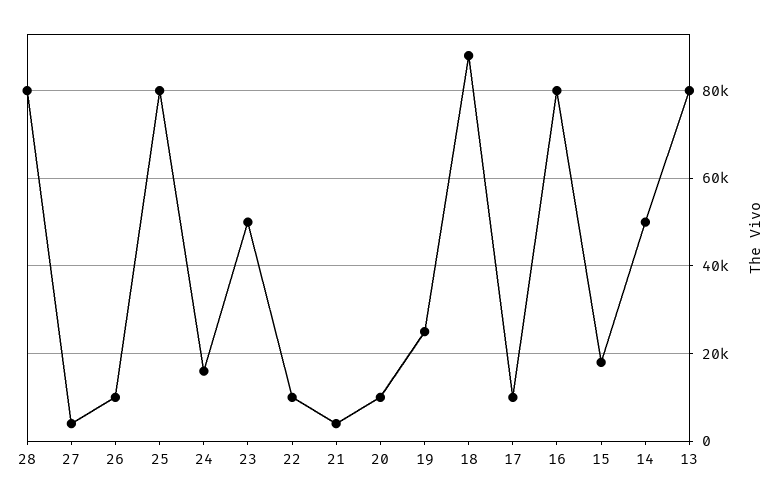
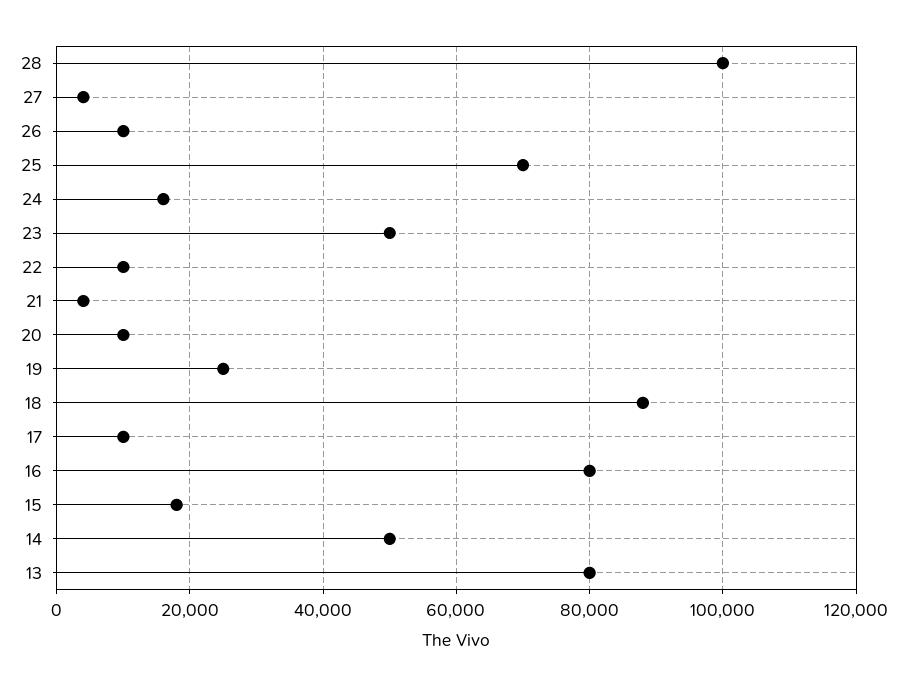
  {
-   "28": 80000,
+   "28": 100000,
    "27": 4000,
    "26": 10000,
-   "25": 80000,
+   "25": 70000,
    "24": 16000,
    "23": 50000,
    "22": 10000,
    "21": 4000,
    "20": 10000,
    "19": 26000,
    "18": 88000,
    "17": 10000,
    "16": 80000,
    "15": 18000,
    "14": 50000,
    "13": 80000
  }

